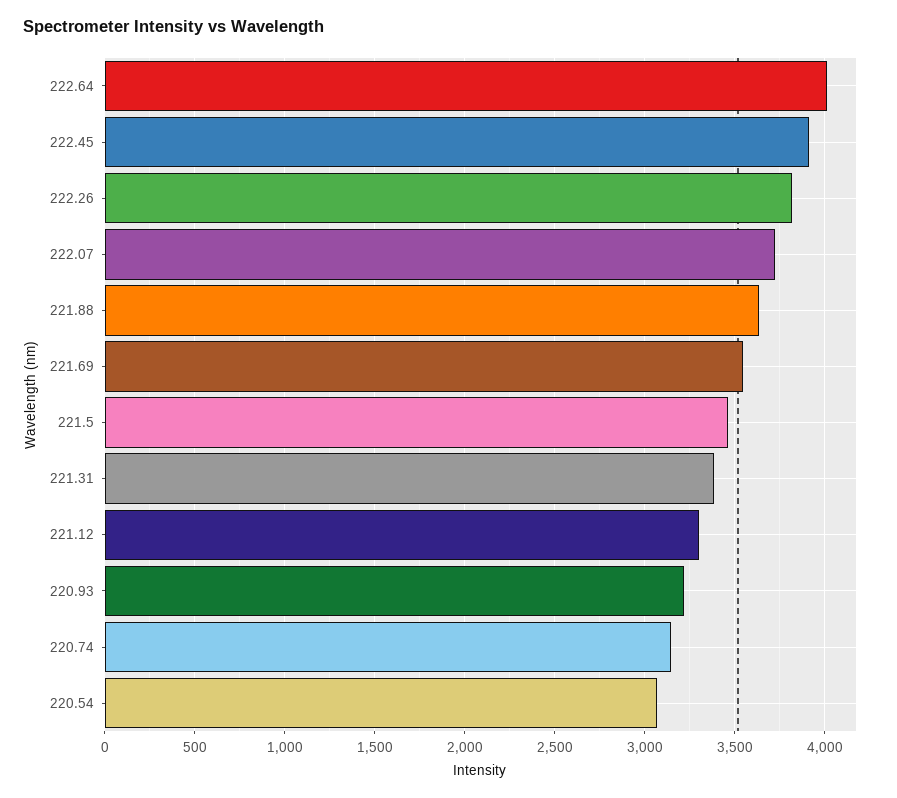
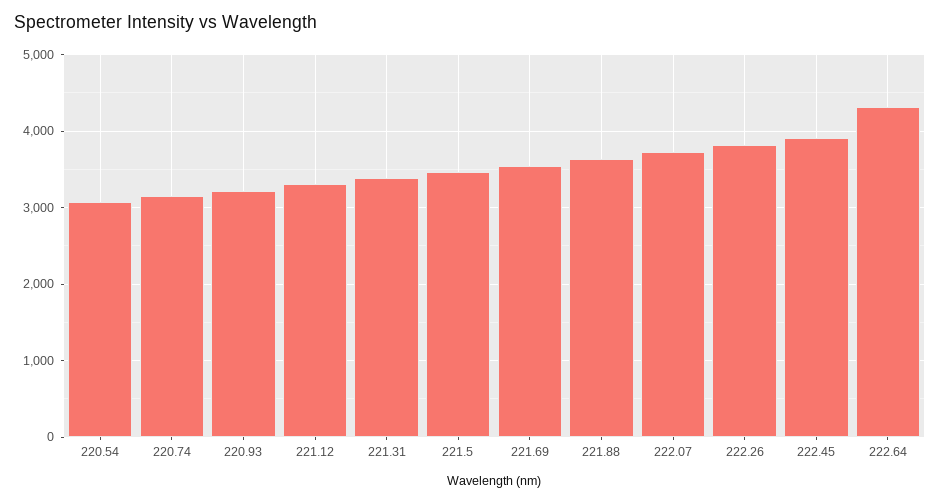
  {
-   "222.64": 4000,
+   "222.64": 4300,
    "222.45": 3900,
    "222.26": 3800,
    "222.07": 3750,
    "221.88": 3650,
    "221.69": 3550,
    "221.5": 3450,
    "221.31": 3400,
    "221.12": 3300,
    "220.93": 3200,
    "220.74": 3150,
    "220.54": 3050
  }

